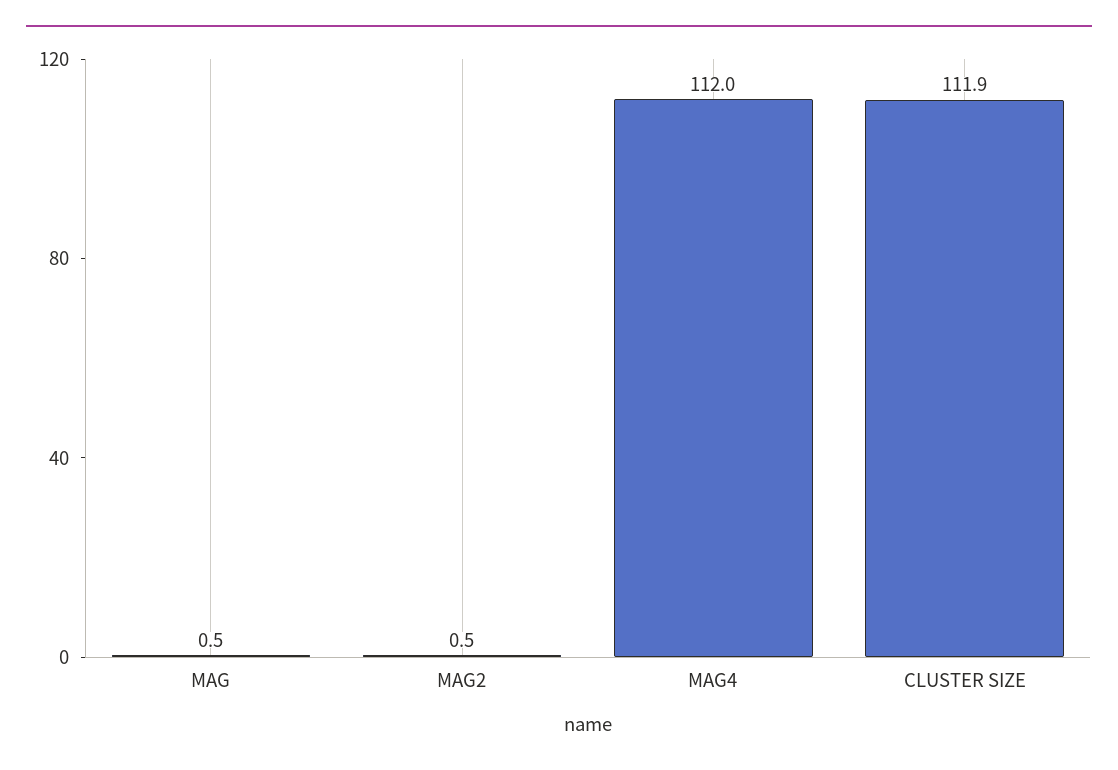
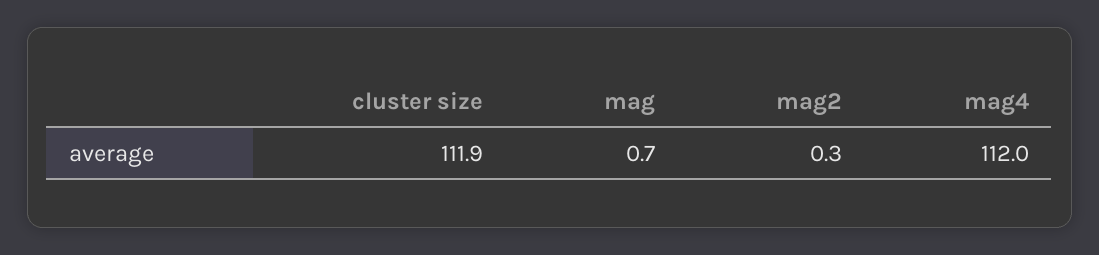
  {
-   "MAG": 0.5,
+   "MAG": 0.7,
-   "MAG2": 0.5,
+   "MAG2": 0.3,
    "MAG4": 112,
    "CLUSTER SIZE": 111.9
  }

